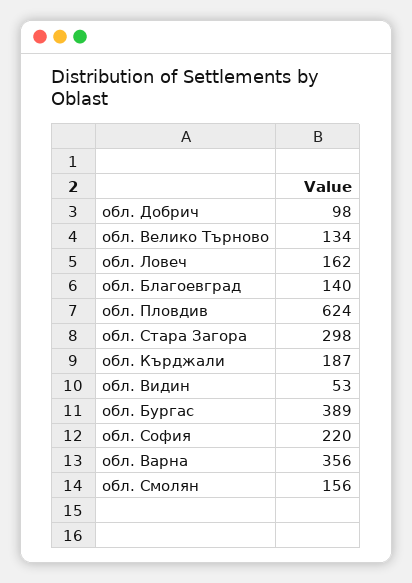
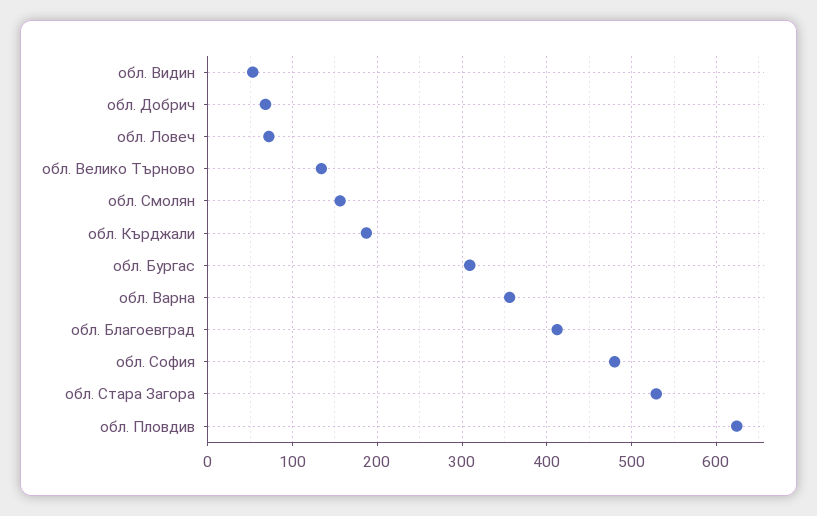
  {
-   "обл. Добрич": 98,
+   "обл. Добрич": 70,
    "обл. Велико Търново": 134,
-   "обл. Ловеч": 162,
+   "обл. Ловеч": 70,
-   "обл. Благоевград": 140,
+   "обл. Благоевград": 410,
    "обл. Пловдив": 624,
-   "обл. Стара Загора": 298,
+   "обл. Стара Загора": 530,
    "обл. Кърджали": 187,
    "обл. Видин": 53,
-   "обл. Бургас": 389,
+   "обл. Бургас": 310,
-   "обл. София": 220,
+   "обл. София": 480,
    "обл. Варна": 356,
    "обл. Смолян": 156
  }

